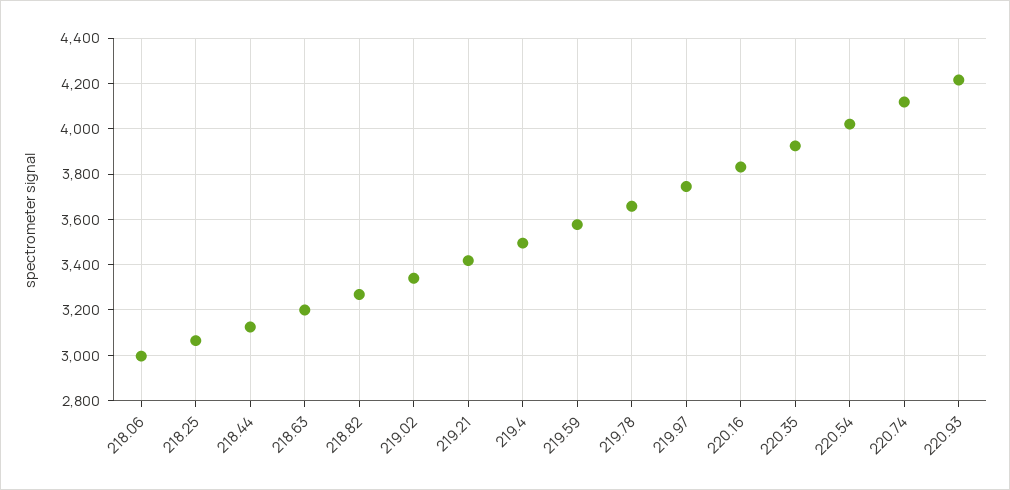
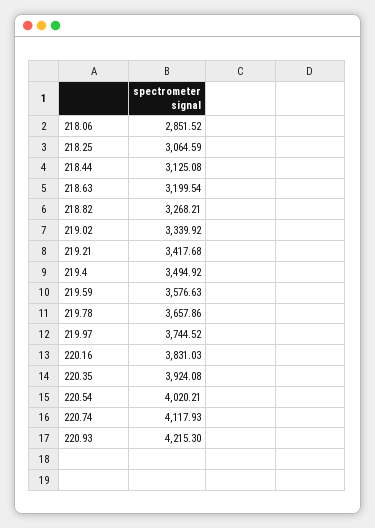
  {
-   "218.06": 3000,
+   "218.06": 2851.52,
    "218.25": 3064.59,
    "218.44": 3125.08,
    "218.63": 3199.54,
    "218.82": 3268.21,
    "219.02": 3339.92,
    "219.21": 3417.68,
    "219.4": 3494.92,
    "219.59": 3576.63,
    "219.78": 3657.86,
    "219.97": 3744.52,
    "220.16": 3831.03,
    "220.35": 3924.08,
    "220.54": 4020.21,
    "220.74": 4117.93,
    "220.93": 4215.3
  }

